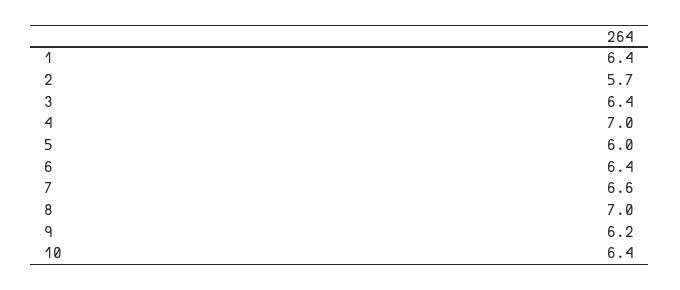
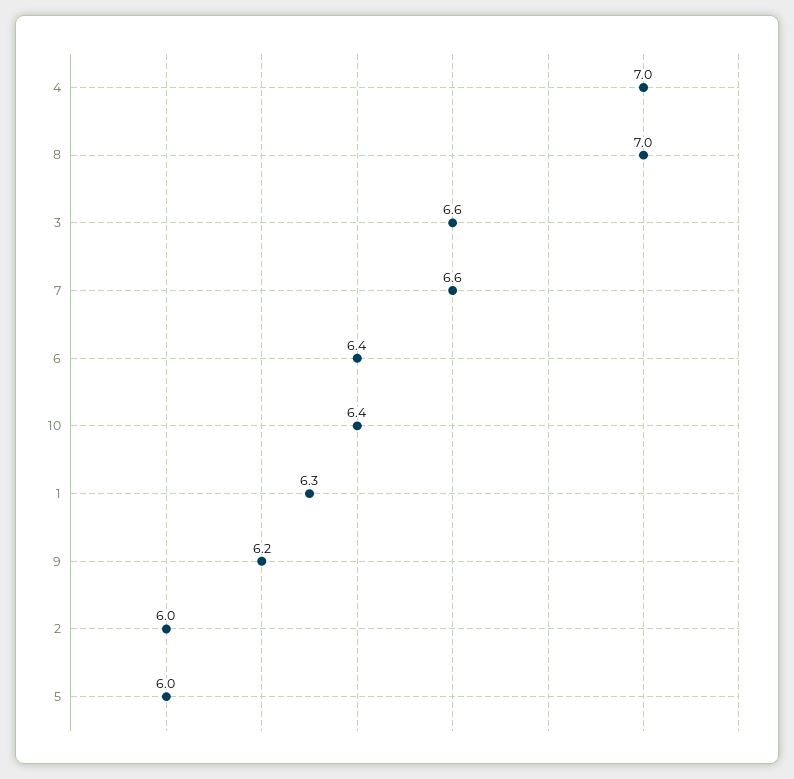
  {
-   "1": 6.4,
+   "1": 6.3,
-   "2": 5.7,
+   "2": 6,
-   "3": 6.4,
+   "3": 6.6,
    "4": 7,
    "5": 6,
    "6": 6.4,
    "7": 6.6,
    "8": 7,
    "9": 6.2,
    "10": 6.4
  }

